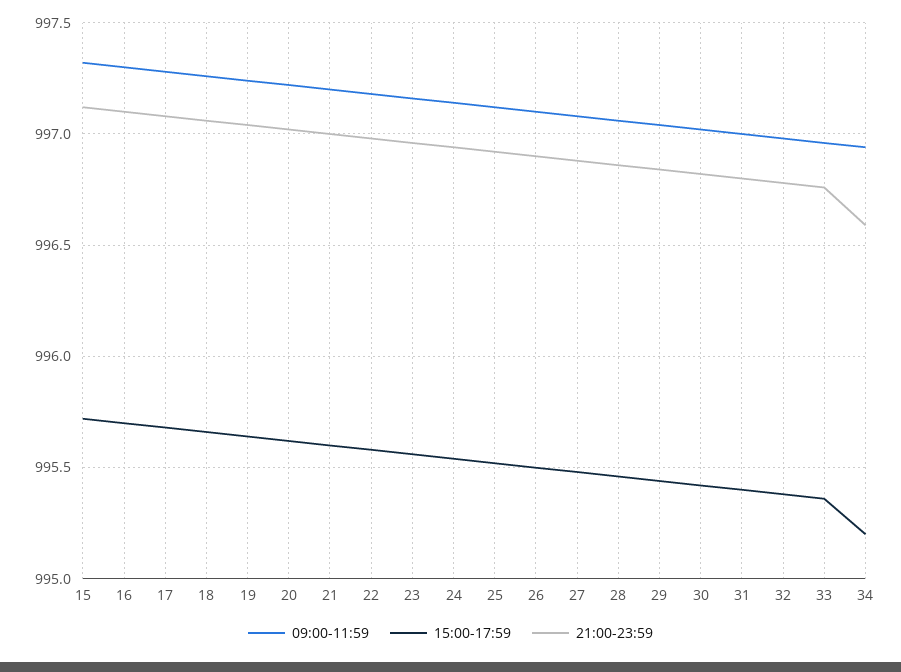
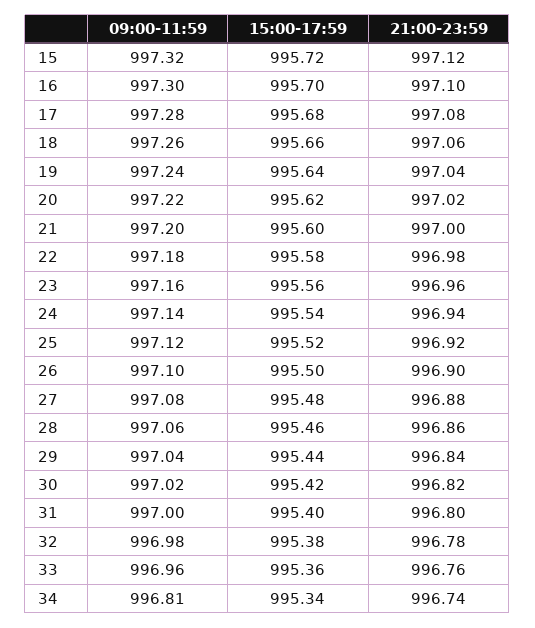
  {
    "09:00-11:59": {
      "15": 997.32,
      "16": 997.3,
      "17": 997.28,
      "18": 997.26,
      "19": 997.24,
      "20": 997.22,
      "21": 997.2,
      "22": 997.18,
      "23": 997.16,
      "24": 997.14,
      "25": 997.12,
      "26": 997.1,
      "27": 997.08,
      "28": 997.06,
      "29": 997.04,
      "30": 997.02,
      "31": 997,
      "32": 996.98,
      "33": 996.96,
-     "34": 996.95
+     "34": 996.81
    },
    "15:00-17:59": {
      "15": 995.72,
      "16": 995.7,
      "17": 995.68,
      "18": 995.66,
      "19": 995.64,
      "20": 995.62,
      "21": 995.6,
      "22": 995.58,
      "23": 995.56,
      "24": 995.54,
      "25": 995.52,
      "26": 995.5,
      "27": 995.48,
      "28": 995.46,
      "29": 995.44,
      "30": 995.42,
      "31": 995.4,
      "32": 995.38,
      "33": 995.36,
-     "34": 995.2
+     "34": 995.34
    },
    "21:00-23:59": {
      "15": 997.12,
      "16": 997.1,
      "17": 997.08,
      "18": 997.06,
      "19": 997.04,
      "20": 997.02,
      "21": 997,
      "22": 996.98,
      "23": 996.96,
      "24": 996.94,
      "25": 996.92,
      "26": 996.9,
      "27": 996.88,
      "28": 996.86,
      "29": 996.84,
      "30": 996.82,
      "31": 996.8,
      "32": 996.78,
      "33": 996.76,
-     "34": 996.6
+     "34": 996.74
    }
  }

